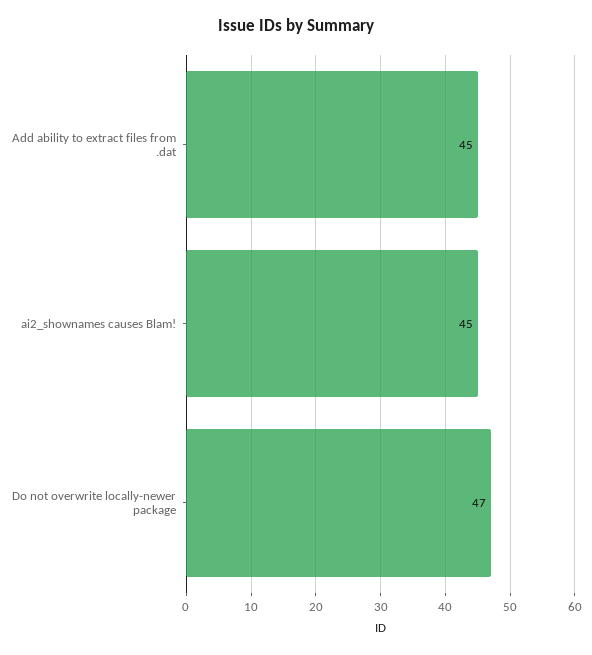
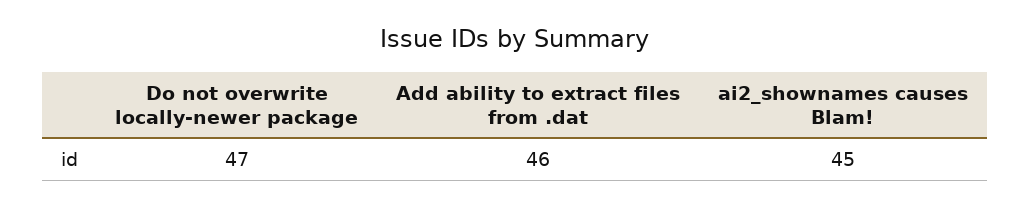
  {
-   "Add ability to extract files from .dat": 45,
+   "Add ability to extract files from .dat": 46,
    "ai2_shownames causes Blam!": 45,
    "Do not overwrite locally-newer package": 47
  }

